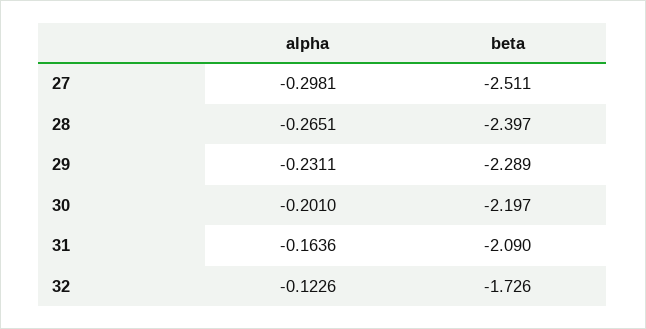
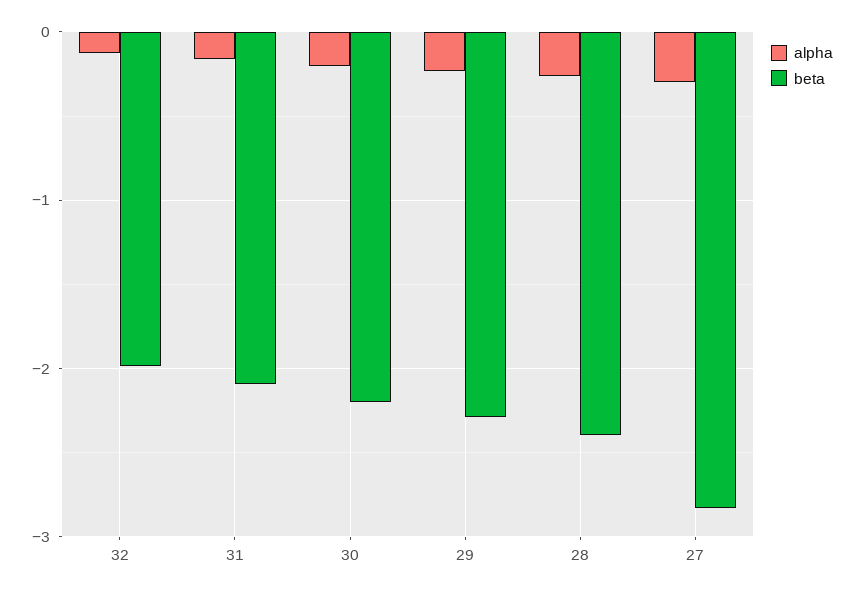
  {
    "alpha": {
      "27": -0.2981,
      "28": -0.2651,
      "29": -0.2311,
      "30": -0.201,
      "31": -0.1636,
      "32": -0.1226
    },
    "beta": {
-     "27": -2.511,
+     "27": -2.8,
      "28": -2.397,
      "29": -2.289,
      "30": -2.197,
      "31": -2.09,
-     "32": -1.726
+     "32": -2
    }
  }

